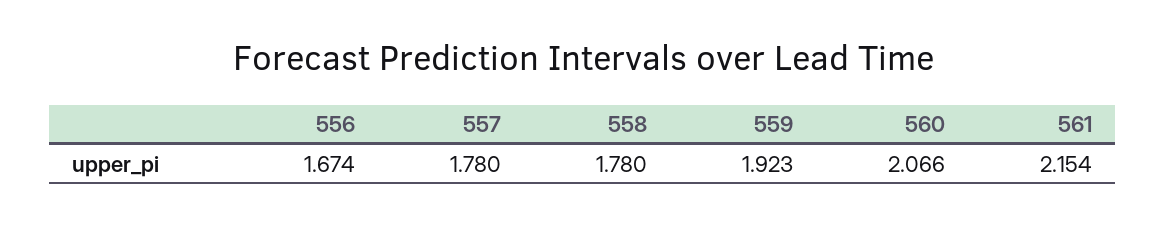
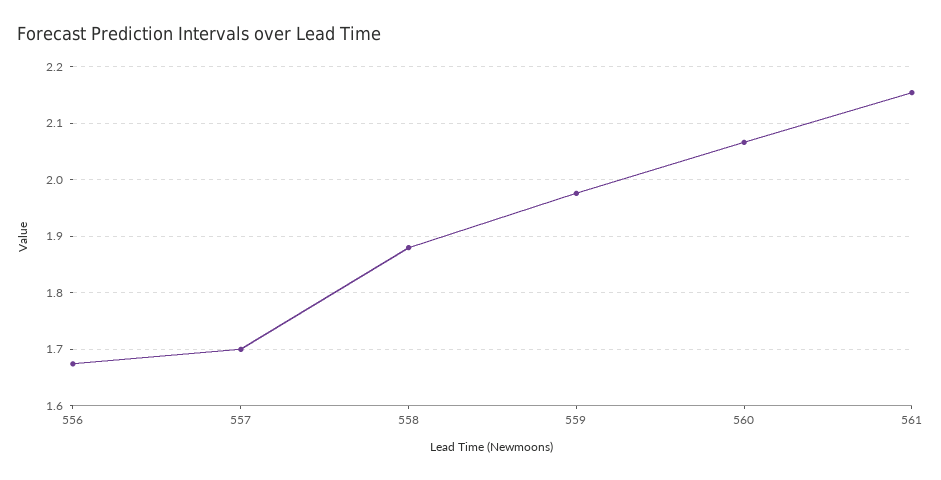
  {
    "556": 1.674,
-   "557": 1.78,
+   "557": 1.7,
-   "558": 1.78,
+   "558": 1.88,
-   "559": 1.923,
+   "559": 1.98,
    "560": 2.066,
    "561": 2.154
  }

